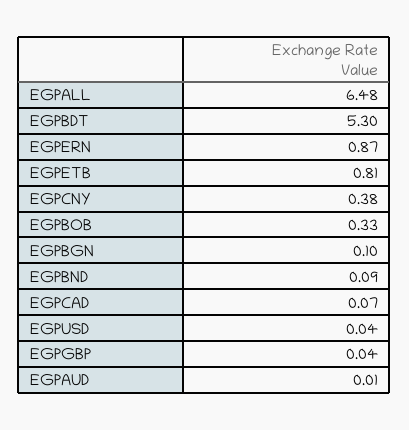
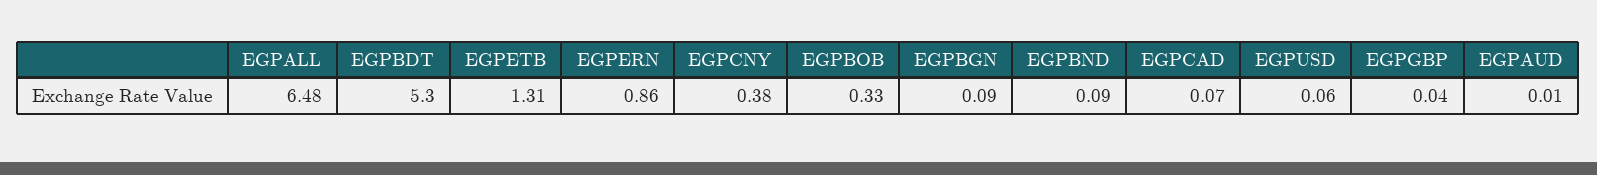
  {
    "EGPALL": 6.48,
    "EGPBDT": 5.3,
-   "EGPERN": 0.87,
+   "EGPERN": 0.86,
-   "EGPETB": 0.81,
+   "EGPETB": 1.31,
    "EGPCNY": 0.38,
    "EGPBOB": 0.33,
-   "EGPBGN": 0.1,
+   "EGPBGN": 0.09,
    "EGPBND": 0.09,
    "EGPCAD": 0.07,
-   "EGPUSD": 0.04,
+   "EGPUSD": 0.06,
    "EGPGBP": 0.04,
    "EGPAUD": 0.01
  }

